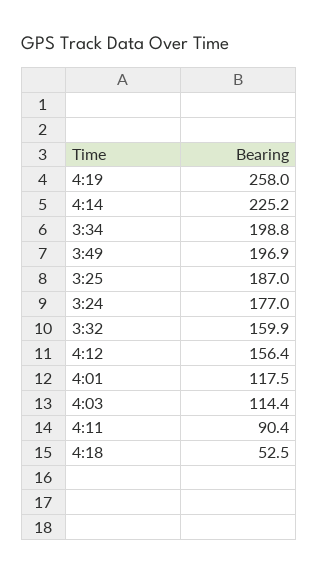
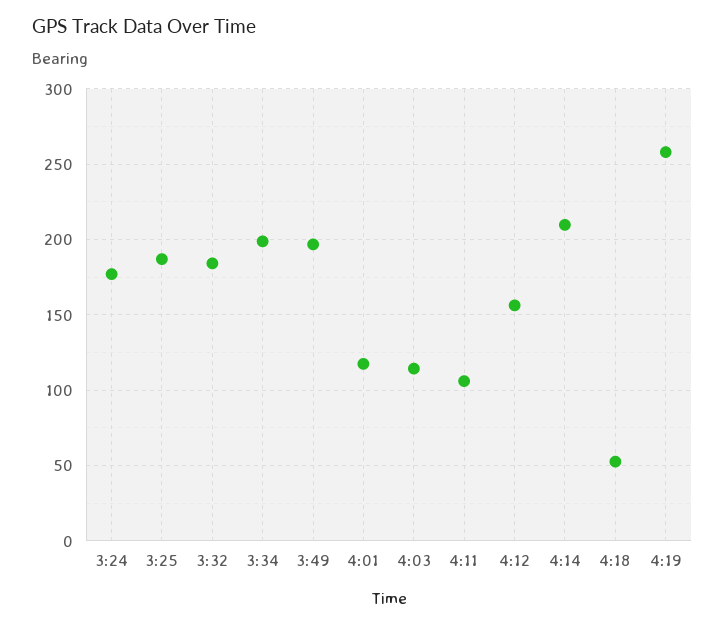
  {
    "4:19": 258,
-   "4:14": 225.2,
+   "4:14": 210,
    "3:34": 198.8,
    "3:49": 196.9,
    "3:25": 187,
    "3:24": 177,
-   "3:32": 159.9,
+   "3:32": 185,
    "4:12": 156.4,
    "4:01": 117.5,
    "4:03": 114.4,
-   "4:11": 90.4,
+   "4:11": 105,
    "4:18": 52.5
  }

